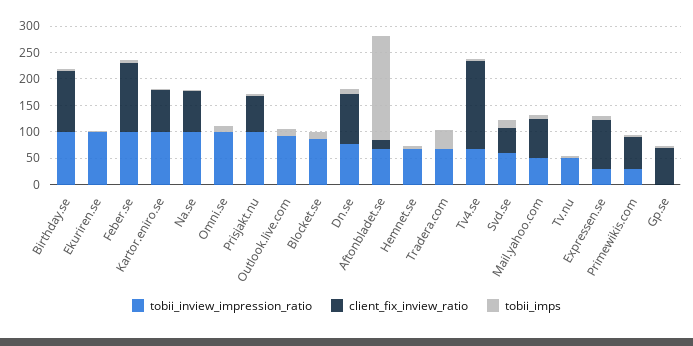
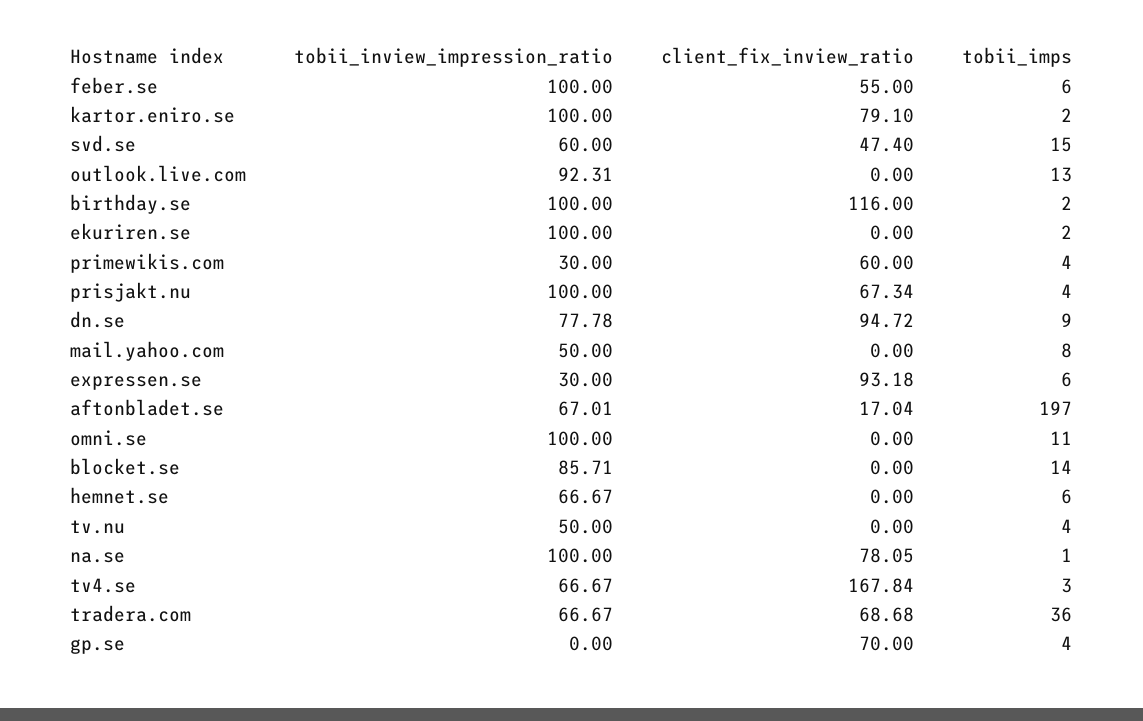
  {
    "tobii_inview_impression_ratio": {
      "Birthday.se": 100,
      "Ekuriren.se": 100,
      "Feber.se": 100,
      "Kartor.eniro.se": 100,
      "Na.se": 100,
      "Omni.se": 100,
      "Prisjakt.nu": 100,
      "Outlook.live.com": 92.31,
      "Blocket.se": 85.71,
      "Dn.se": 77.78,
      "Aftonbladet.se": 67.01,
      "Hemnet.se": 66.67,
      "Tradera.com": 66.67,
      "Tv4.se": 66.67,
      "Svd.se": 60,
      "Mail.yahoo.com": 50,
      "Tv.nu": 50,
      "Expressen.se": 30,
      "Primewikis.com": 30,
      "Gp.se": 0
    },
    "client_fix_inview_ratio": {
      "Birthday.se": 116,
      "Ekuriren.se": 0,
-     "Feber.se": 125,
+     "Feber.se": 55,
      "Kartor.eniro.se": 79.1,
      "Na.se": 78.05,
      "Omni.se": 0,
      "Prisjakt.nu": 67.34,
      "Outlook.live.com": 0,
      "Blocket.se": 0,
      "Dn.se": 94.72,
      "Aftonbladet.se": 17.04,
      "Hemnet.se": 0,
-     "Tradera.com": 0,
+     "Tradera.com": 68.68,
      "Tv4.se": 167.84,
      "Svd.se": 47.4,
-     "Mail.yahoo.com": 75,
+     "Mail.yahoo.com": 0,
      "Tv.nu": 0,
      "Expressen.se": 93.18,
      "Primewikis.com": 60,
      "Gp.se": 70
    },
    "tobii_imps": {
      "Birthday.se": 2,
      "Ekuriren.se": 2,
      "Feber.se": 6,
      "Kartor.eniro.se": 2,
      "Na.se": 1,
      "Omni.se": 11,
      "Prisjakt.nu": 4,
      "Outlook.live.com": 13,
      "Blocket.se": 14,
      "Dn.se": 9,
      "Aftonbladet.se": 197,
      "Hemnet.se": 6,
      "Tradera.com": 36,
      "Tv4.se": 3,
      "Svd.se": 15,
      "Mail.yahoo.com": 8,
      "Tv.nu": 4,
      "Expressen.se": 6,
      "Primewikis.com": 4,
      "Gp.se": 4
    }
  }

